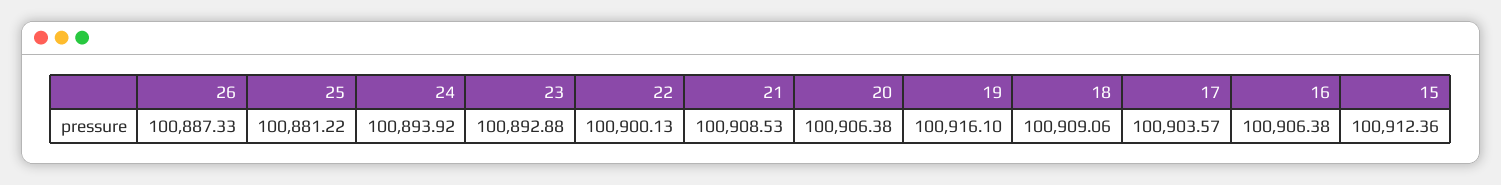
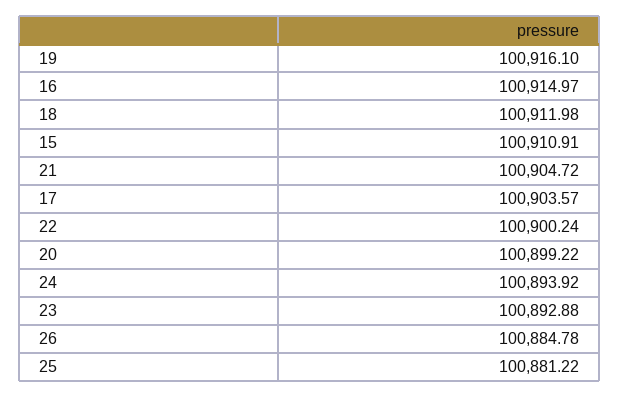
  {
-   "26": 100887.33,
+   "26": 100884.78,
    "25": 100881.22,
    "24": 100893.92,
    "23": 100892.88,
-   "22": 100900.13,
+   "22": 100900.24,
-   "21": 100908.53,
+   "21": 100904.72,
-   "20": 100906.38,
+   "20": 100899.22,
    "19": 100916.1,
-   "18": 100909.06,
+   "18": 100911.98,
    "17": 100903.57,
-   "16": 100906.38,
+   "16": 100914.97,
-   "15": 100912.36
+   "15": 100910.91
  }

